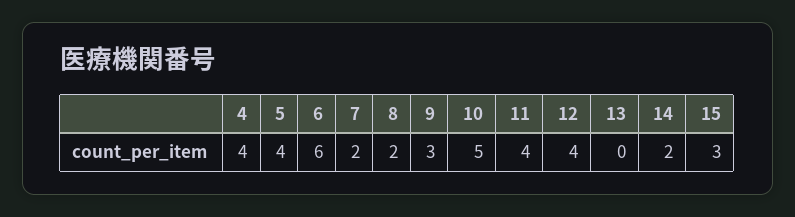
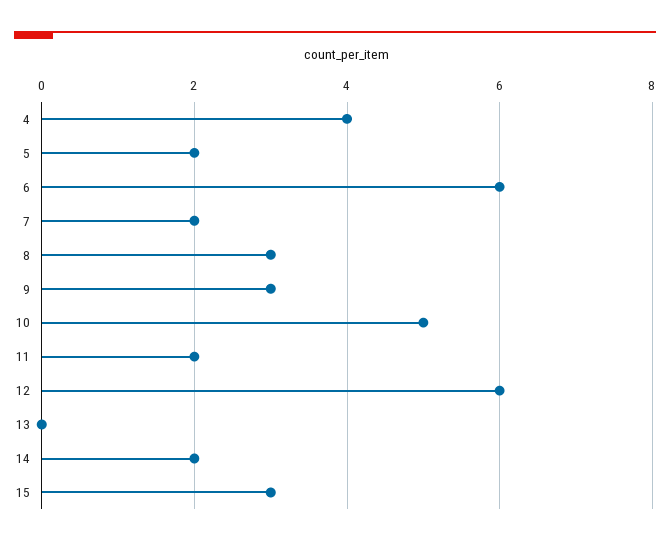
  {
    "4": 4,
-   "5": 4,
+   "5": 2,
    "6": 6,
    "7": 2,
-   "8": 2,
+   "8": 3,
    "9": 3,
    "10": 5,
-   "11": 4,
+   "11": 2,
-   "12": 4,
+   "12": 6,
    "13": 0,
    "14": 2,
    "15": 3
  }

